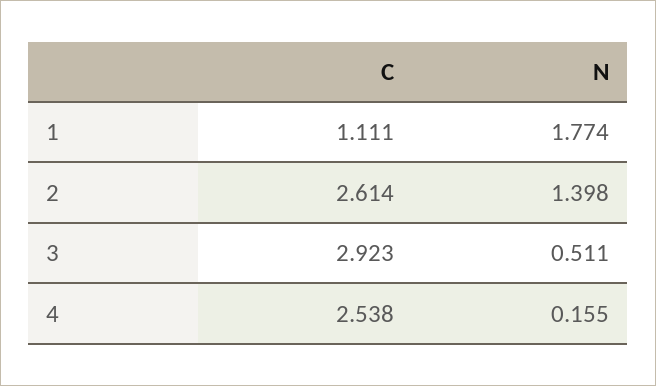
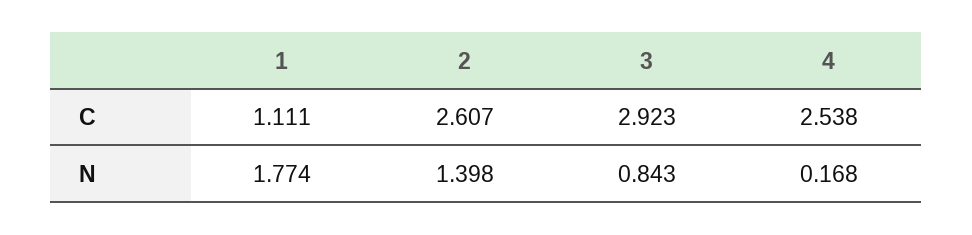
  {
    "C": {
      "1": 1.111,
-     "2": 2.614,
+     "2": 2.607,
      "3": 2.923,
      "4": 2.538
    },
    "N": {
      "1": 1.774,
      "2": 1.398,
-     "3": 0.511,
+     "3": 0.843,
-     "4": 0.155
+     "4": 0.168
    }
  }

